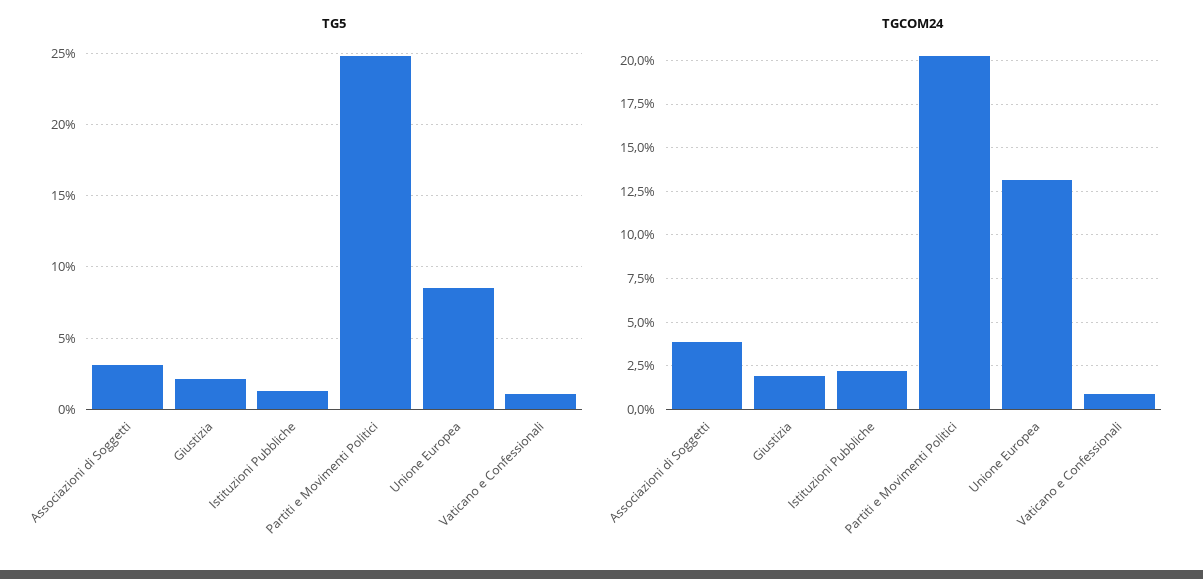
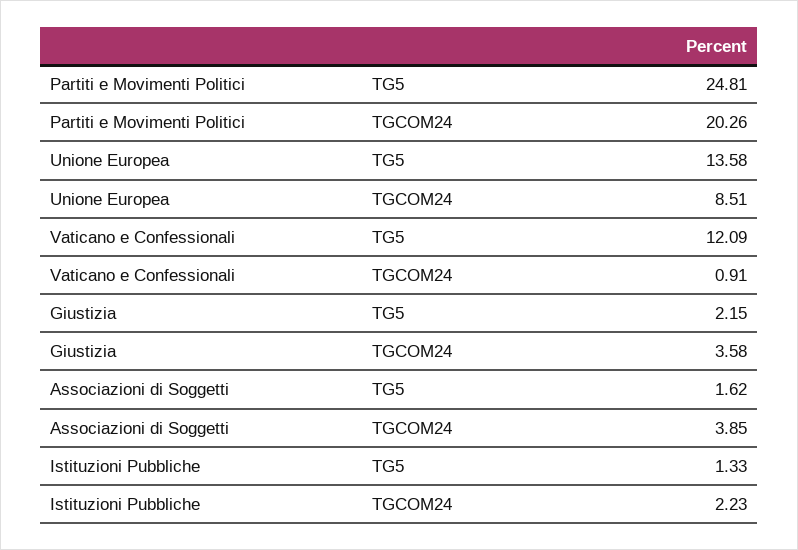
  {
    "TG5": {
-     "Associazioni di Soggetti": 3,
+     "Associazioni di Soggetti": 1.62,
      "Giustizia": 2.15,
      "Istituzioni Pubbliche": 1.33,
      "Partiti e Movimenti Politici": 24.81,
-     "Unione Europea": 8.5,
+     "Unione Europea": 13.58,
-     "Vaticano e Confessionali": 1
+     "Vaticano e Confessionali": 12.09
    },
    "TGCOM24": {
      "Associazioni di Soggetti": 3.85,
-     "Giustizia": 2,
+     "Giustizia": 3.58,
      "Istituzioni Pubbliche": 2.23,
      "Partiti e Movimenti Politici": 20.26,
-     "Unione Europea": 13,
+     "Unione Europea": 8.51,
      "Vaticano e Confessionali": 0.91
    }
  }

